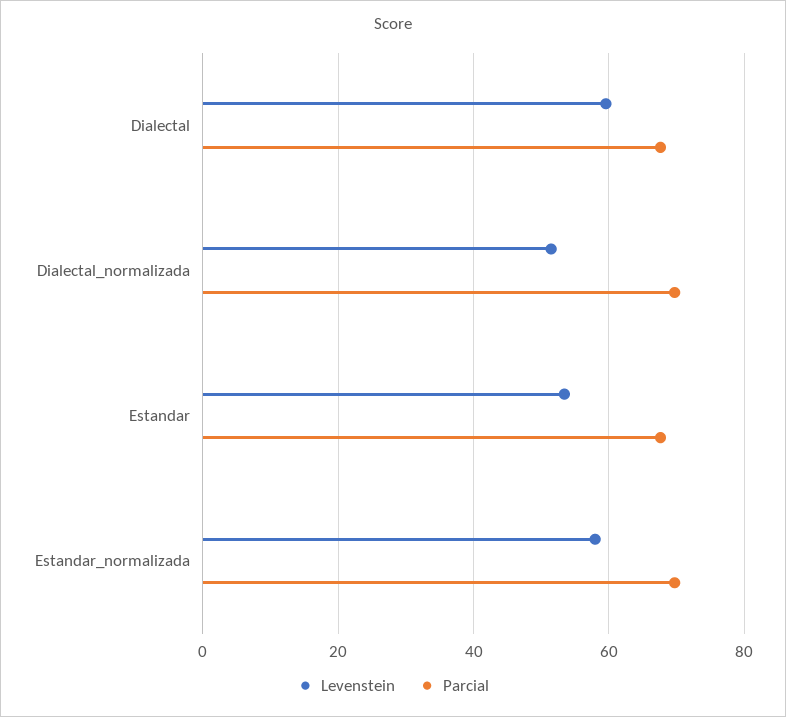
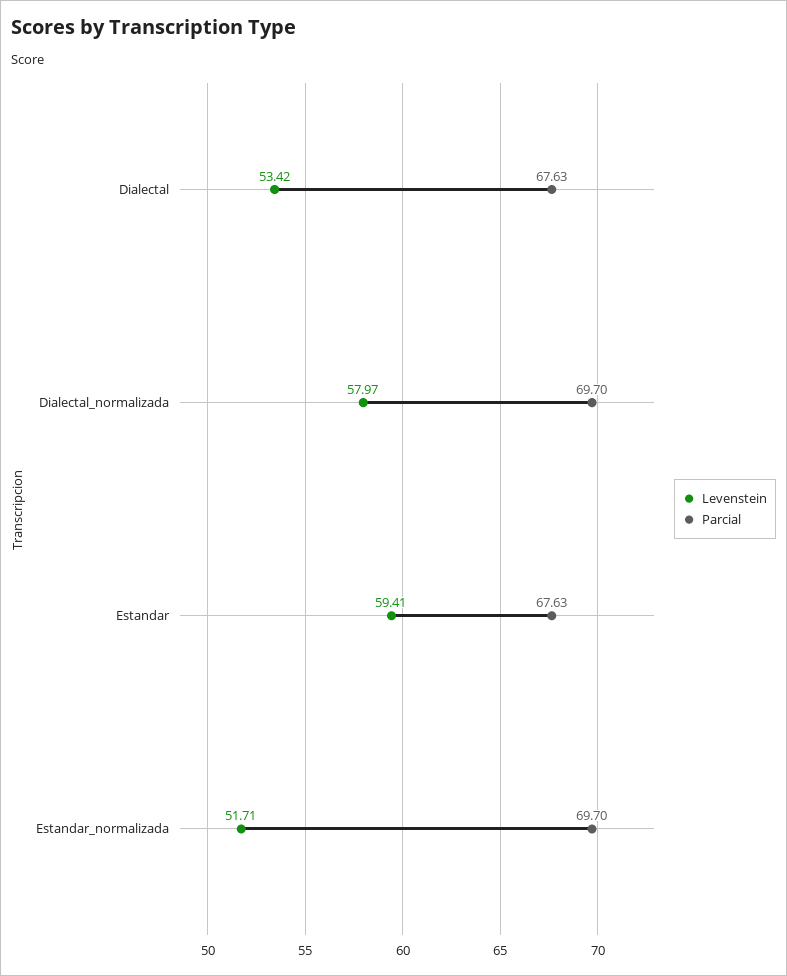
  {
    "Levenstein": {
-     "Dialectal": 60,
+     "Dialectal": 53.42,
-     "Dialectal_normalizada": 52,
+     "Dialectal_normalizada": 57.97,
-     "Estandar": 54,
+     "Estandar": 59.41,
-     "Estandar_normalizada": 58
+     "Estandar_normalizada": 51.71
    },
    "Parcial": {
      "Dialectal": 67.63,
      "Dialectal_normalizada": 69.7,
      "Estandar": 67.63,
      "Estandar_normalizada": 69.7
    }
  }

